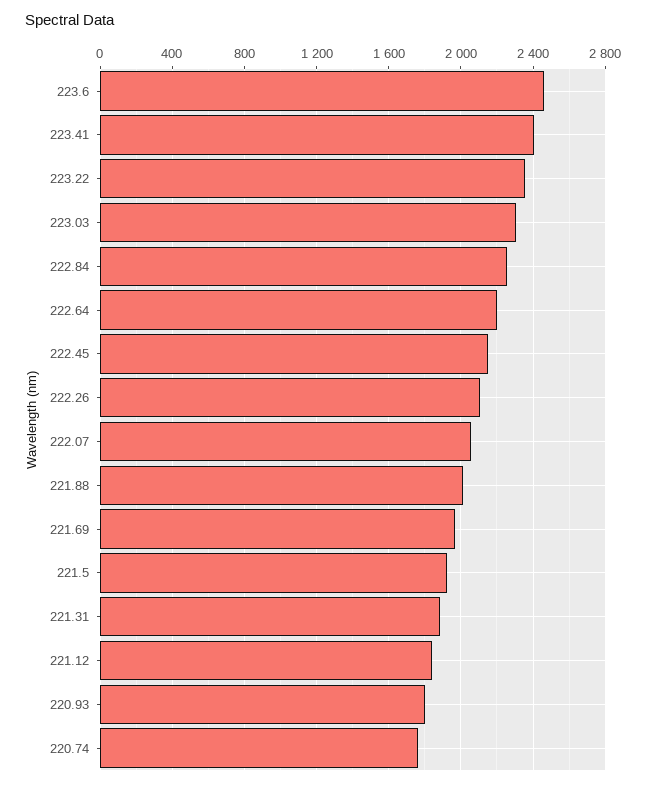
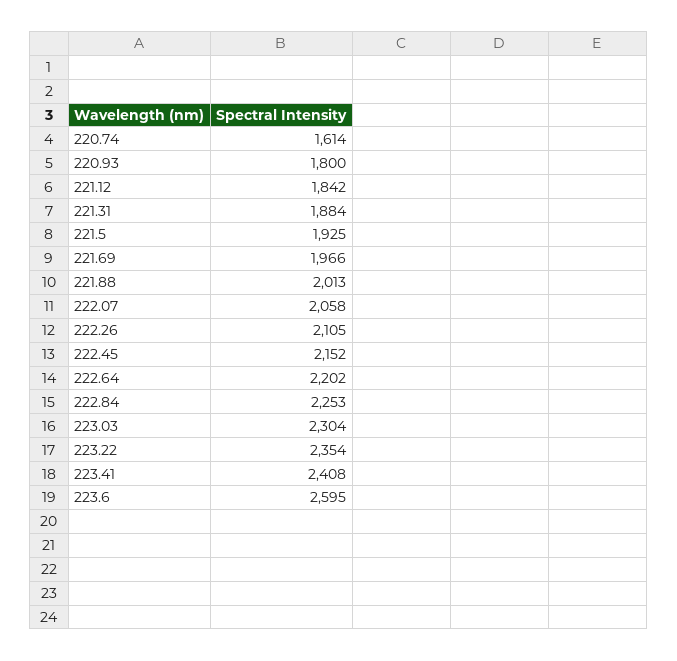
  {
-   "223.6": 2450,
+   "223.6": 2595,
    "223.41": 2408,
    "223.22": 2354,
    "223.03": 2304,
    "222.84": 2253,
    "222.64": 2202,
    "222.45": 2152,
    "222.26": 2105,
    "222.07": 2058,
    "221.88": 2013,
    "221.69": 1966,
    "221.5": 1925,
    "221.31": 1884,
    "221.12": 1842,
    "220.93": 1800,
-   "220.74": 1750
+   "220.74": 1614
  }

